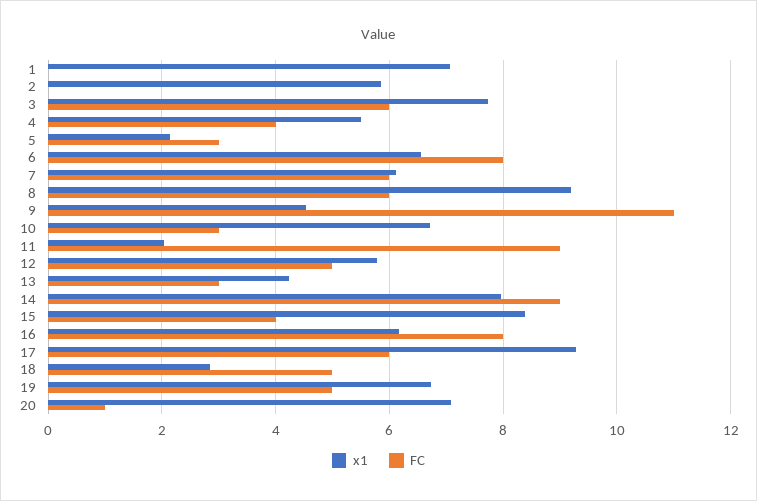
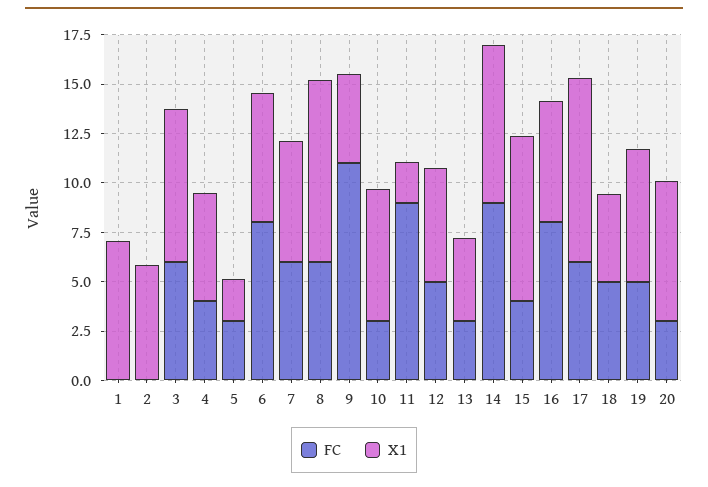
  {
    "x1": {
      "1": 7,
      "2": 5.8,
      "3": 7.8,
      "4": 5.4,
      "5": 2.2,
      "6": 6.6,
      "7": 6.2,
      "8": 9.2,
      "9": 4.6,
      "10": 6.8,
      "11": 2,
      "12": 5.8,
      "13": 4.2,
      "14": 8,
      "15": 8.4,
      "16": 6.2,
      "17": 9.2,
-     "18": 2.8,
+     "18": 4.5,
      "19": 6.8,
      "20": 7
    },
    "FC": {
      "1": 0,
      "2": 0,
      "3": 6,
      "4": 4,
      "5": 3,
      "6": 8,
      "7": 6,
      "8": 6,
      "9": 11,
      "10": 3,
      "11": 9,
      "12": 5,
      "13": 3,
      "14": 9,
      "15": 4,
      "16": 8,
      "17": 6,
      "18": 5,
      "19": 5,
-     "20": 1
+     "20": 3
    }
  }

